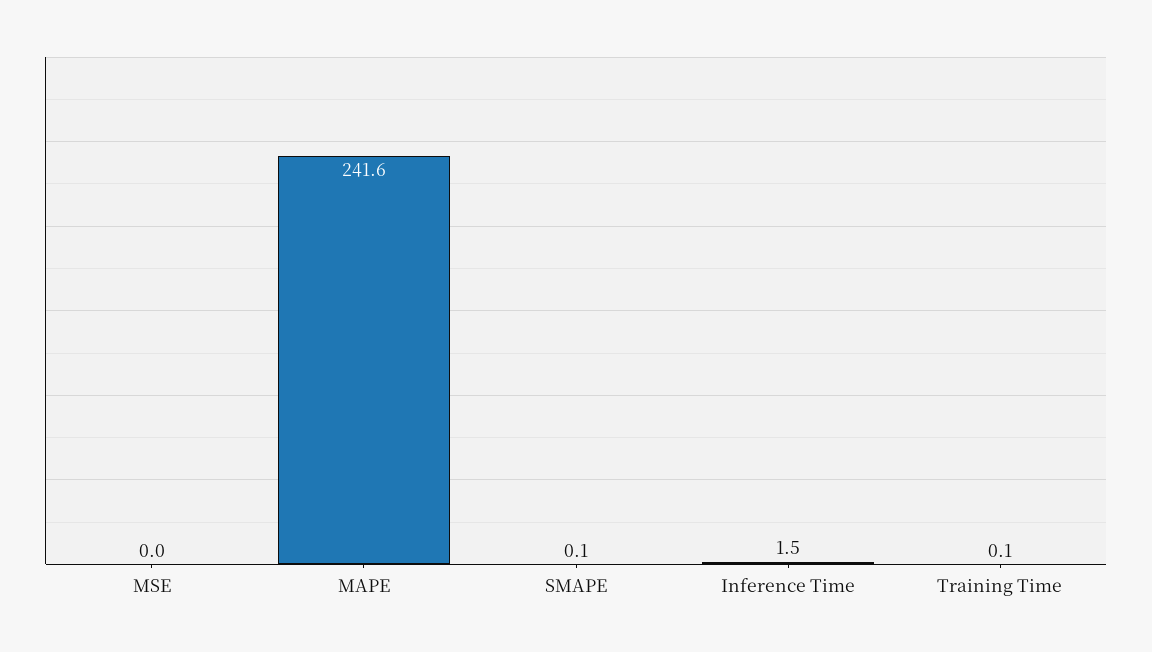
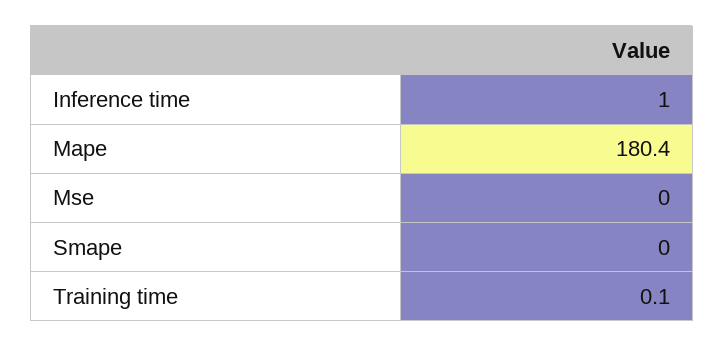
  {
    "MSE": 0,
-   "MAPE": 241.6,
+   "MAPE": 180.4,
-   "SMAPE": 0.1,
+   "SMAPE": 0,
-   "Inference Time": 1.5,
+   "Inference Time": 1,
    "Training Time": 0.1
  }

